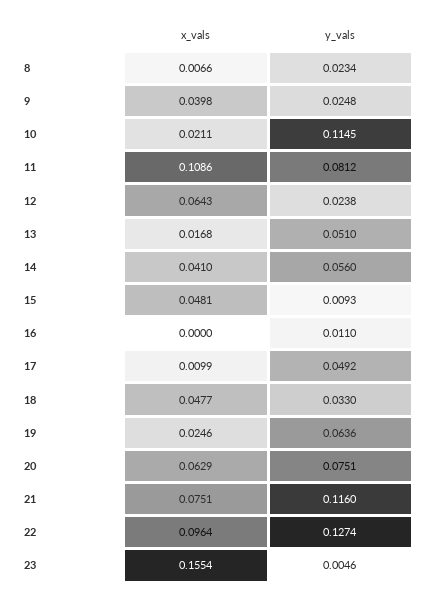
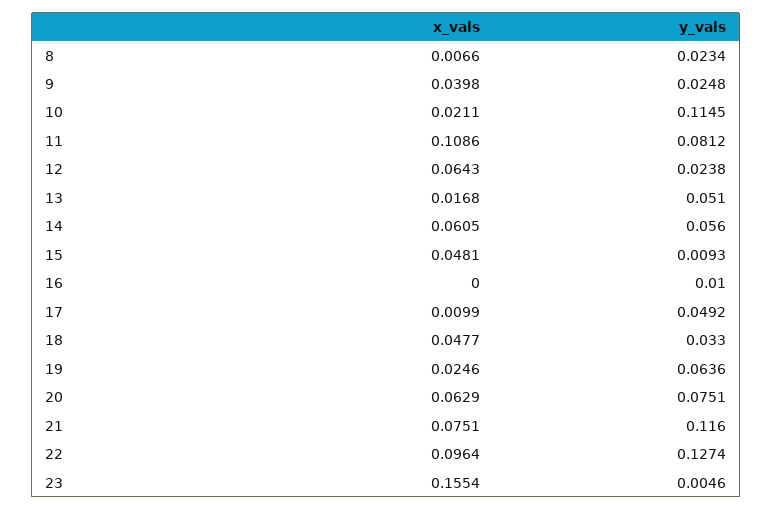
  {
    "x_vals": {
      "8": 0.0066,
      "9": 0.0398,
      "10": 0.0211,
      "11": 0.1086,
      "12": 0.0643,
      "13": 0.0168,
-     "14": 0.041,
+     "14": 0.0605,
      "15": 0.0481,
      "16": 0,
      "17": 0.0099,
      "18": 0.0477,
      "19": 0.0246,
      "20": 0.0629,
      "21": 0.0751,
      "22": 0.0964,
      "23": 0.1554
    },
    "y_vals": {
      "8": 0.0234,
      "9": 0.0248,
      "10": 0.1145,
      "11": 0.0812,
      "12": 0.0238,
      "13": 0.051,
      "14": 0.056,
      "15": 0.0093,
-     "16": 0.011,
+     "16": 0.01,
      "17": 0.0492,
      "18": 0.033,
      "19": 0.0636,
      "20": 0.0751,
      "21": 0.116,
      "22": 0.1274,
      "23": 0.0046
    }
  }

